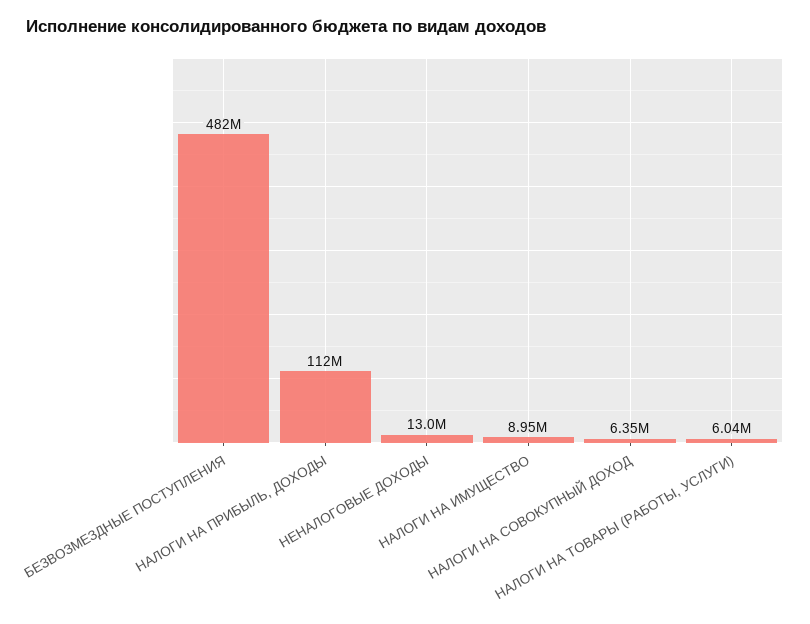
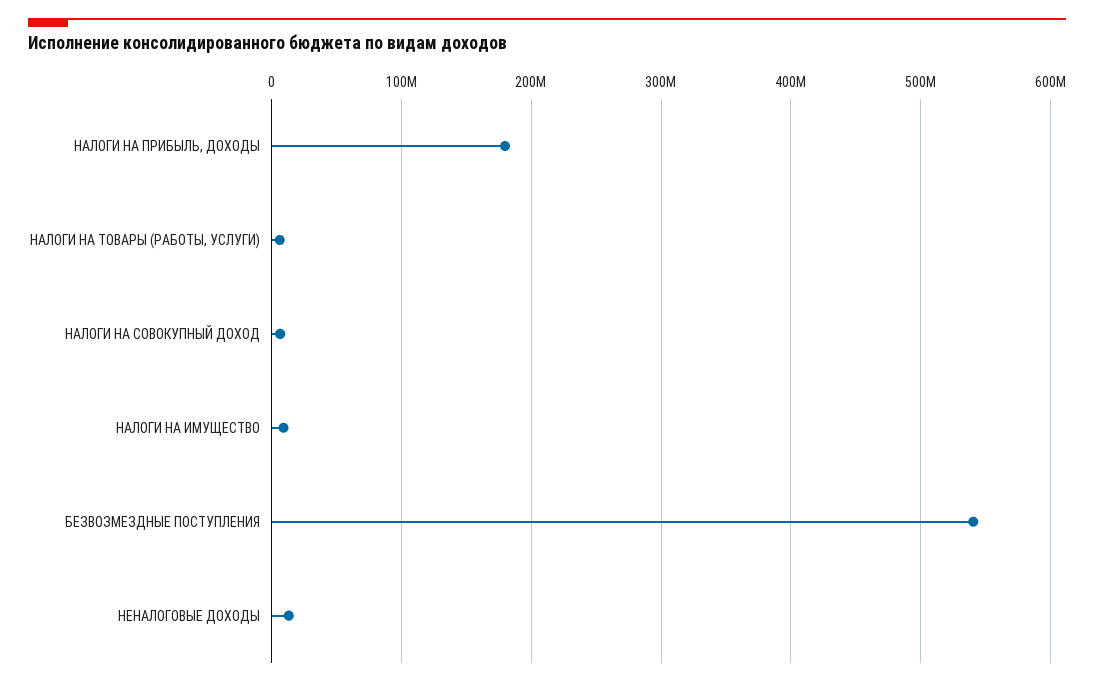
  {
-   "БЕЗВОЗМЕЗДНЫЕ ПОСТУПЛЕНИЯ": 482000000,
+   "БЕЗВОЗМЕЗДНЫЕ ПОСТУПЛЕНИЯ": 540000000,
-   "НАЛОГИ НА ПРИБЫЛЬ, ДОХОДЫ": 112000000,
+   "НАЛОГИ НА ПРИБЫЛЬ, ДОХОДЫ": 180000000,
    "НЕНАЛОГОВЫЕ ДОХОДЫ": 13000000,
    "НАЛОГИ НА ИМУЩЕСТВО": 8950000,
    "НАЛОГИ НА СОВОКУПНЫЙ ДОХОД": 6350000,
    "НАЛОГИ НА ТОВАРЫ (РАБОТЫ, УСЛУГИ)": 6040000
  }

